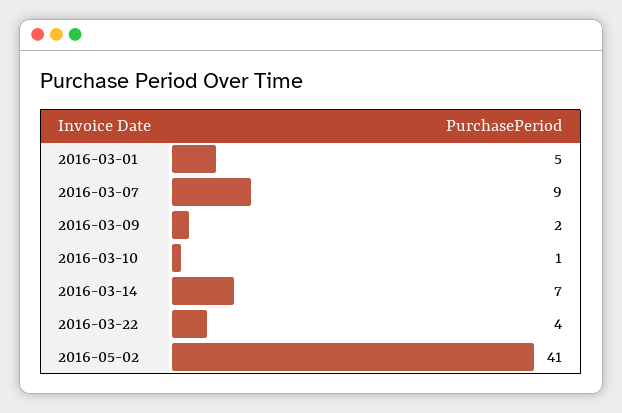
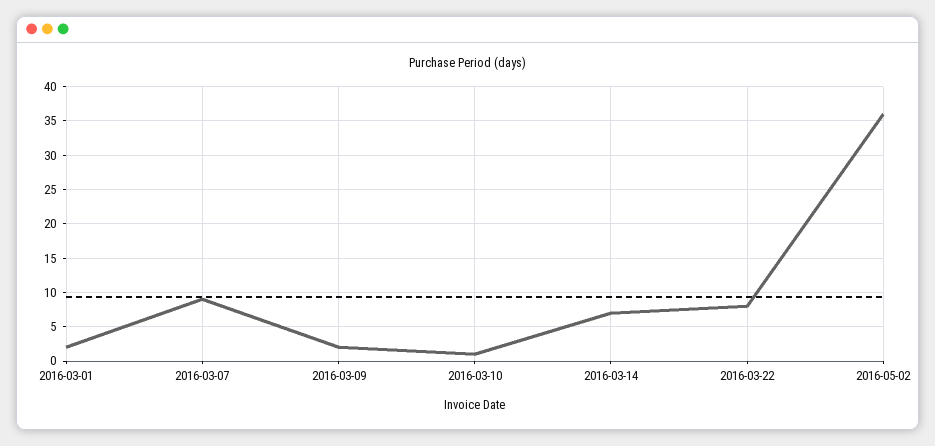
  {
-   "2016-03-01": 5,
+   "2016-03-01": 2,
    "2016-03-07": 9,
    "2016-03-09": 2,
    "2016-03-10": 1,
    "2016-03-14": 7,
-   "2016-03-22": 4,
+   "2016-03-22": 8,
-   "2016-05-02": 41
+   "2016-05-02": 36
  }

